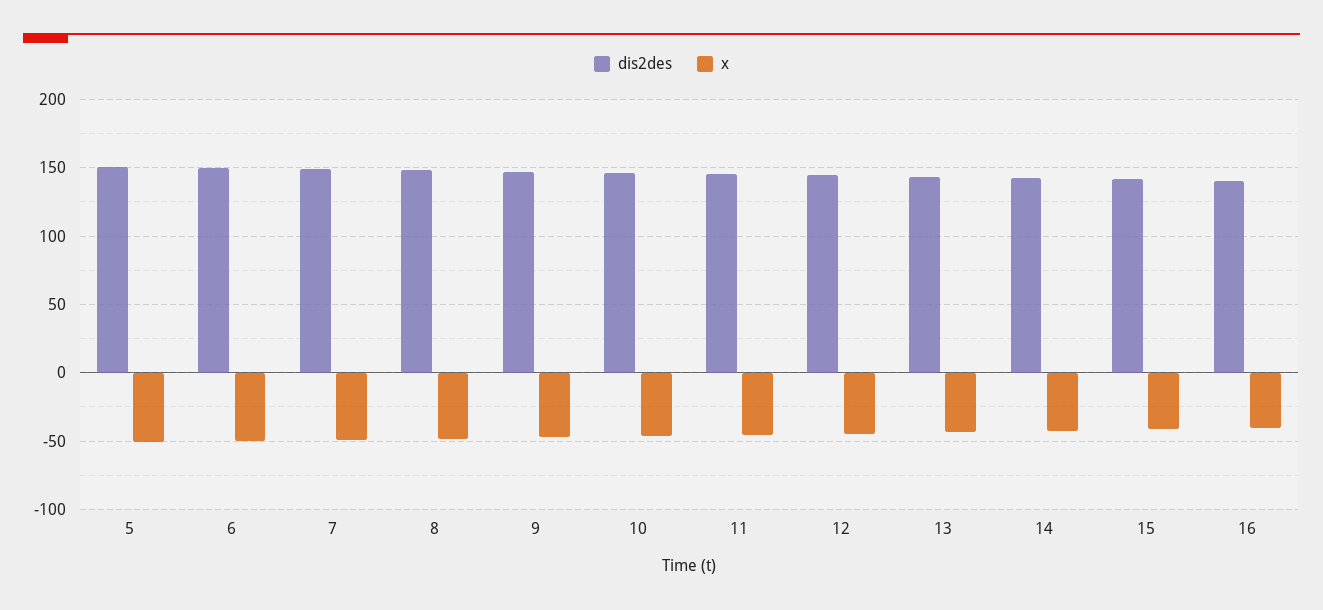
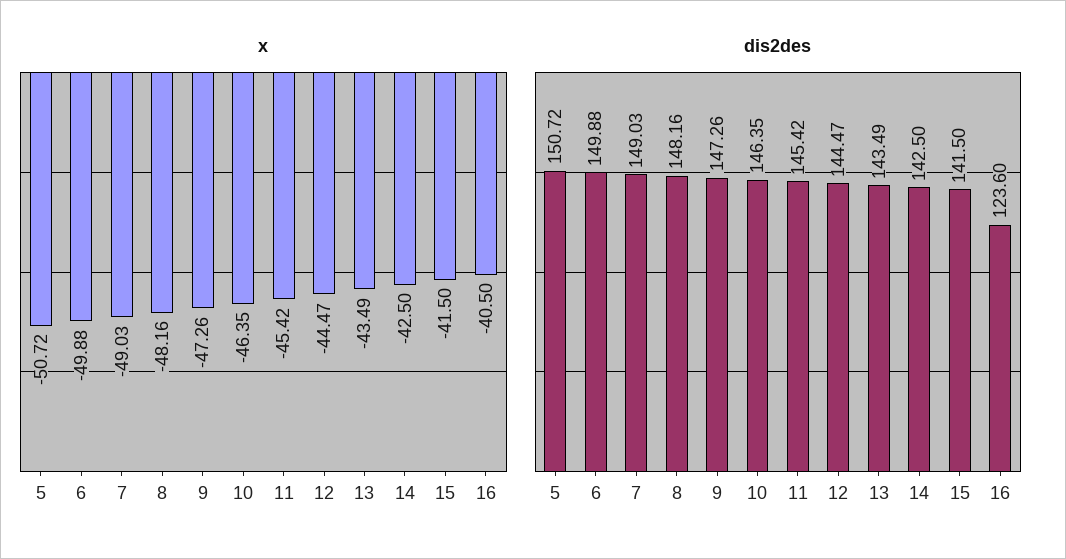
  {
    "dis2des": {
      "5": 150.72,
      "6": 149.88,
      "7": 149.03,
      "8": 148.16,
      "9": 147.26,
      "10": 146.35,
      "11": 145.42,
      "12": 144.47,
      "13": 143.49,
      "14": 142.5,
      "15": 141.5,
-     "16": 140
+     "16": 123.6
    },
    "x": {
      "5": -50.72,
      "6": -49.88,
      "7": -49.03,
      "8": -48.16,
      "9": -47.26,
      "10": -46.35,
      "11": -45.42,
      "12": -44.47,
      "13": -43.49,
      "14": -42.5,
      "15": -41.5,
      "16": -40.5
    }
  }

